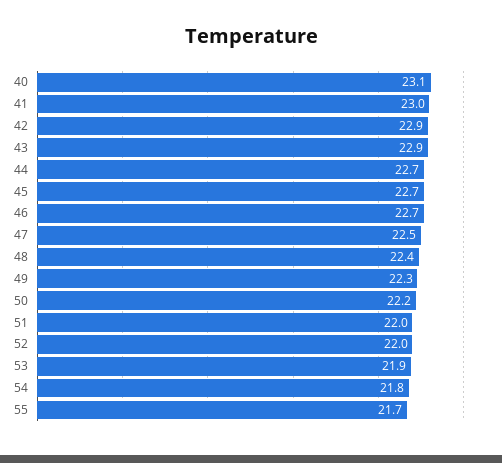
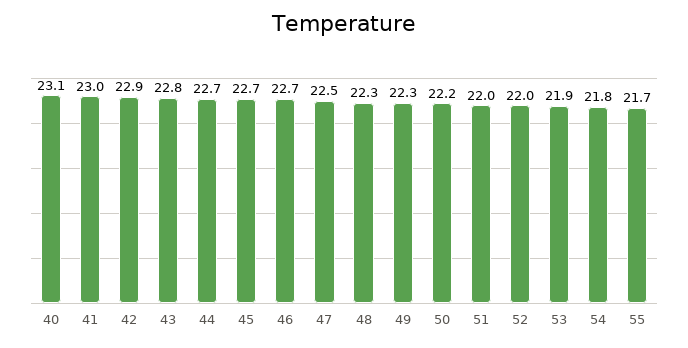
  {
    "40": 23.1,
    "41": 23,
    "42": 22.9,
-   "43": 22.9,
+   "43": 22.8,
    "44": 22.7,
    "45": 22.7,
    "46": 22.7,
    "47": 22.5,
-   "48": 22.4,
+   "48": 22.3,
    "49": 22.3,
    "50": 22.2,
    "51": 22,
    "52": 22,
    "53": 21.9,
    "54": 21.8,
    "55": 21.7
  }

